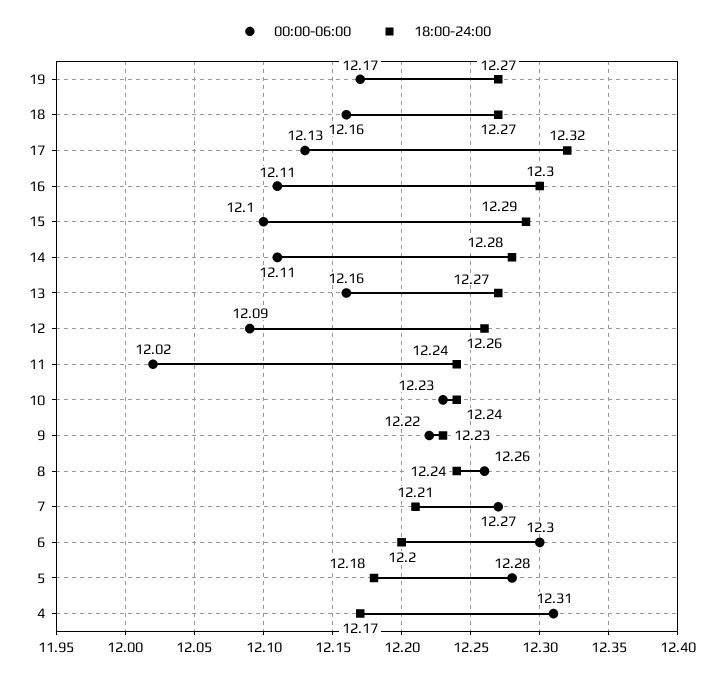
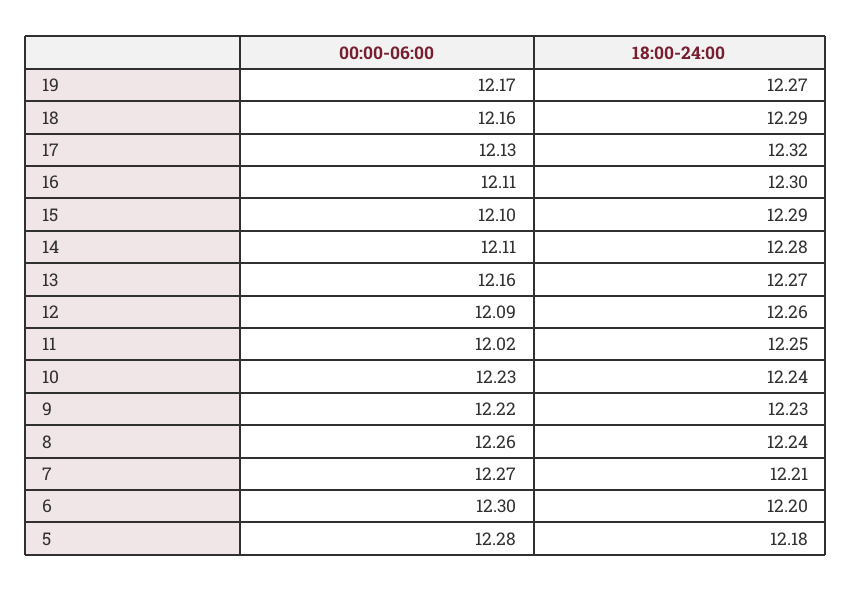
  {
    "00:00-06:00": {
      "19": 12.17,
      "18": 12.16,
      "17": 12.13,
      "16": 12.11,
      "15": 12.1,
      "14": 12.11,
      "13": 12.16,
      "12": 12.09,
      "11": 12.02,
      "10": 12.23,
      "9": 12.22,
      "8": 12.26,
      "7": 12.27,
      "6": 12.3,
-     "5": 12.28,
+     "5": 12.28
-     "4": 12.31
    },
    "18:00-24:00": {
      "19": 12.27,
-     "18": 12.27,
+     "18": 12.29,
      "17": 12.32,
      "16": 12.3,
      "15": 12.29,
      "14": 12.28,
      "13": 12.27,
      "12": 12.26,
-     "11": 12.24,
+     "11": 12.25,
      "10": 12.24,
      "9": 12.23,
      "8": 12.24,
      "7": 12.21,
      "6": 12.2,
-     "5": 12.18,
+     "5": 12.18
-     "4": 12.17
    }
  }

